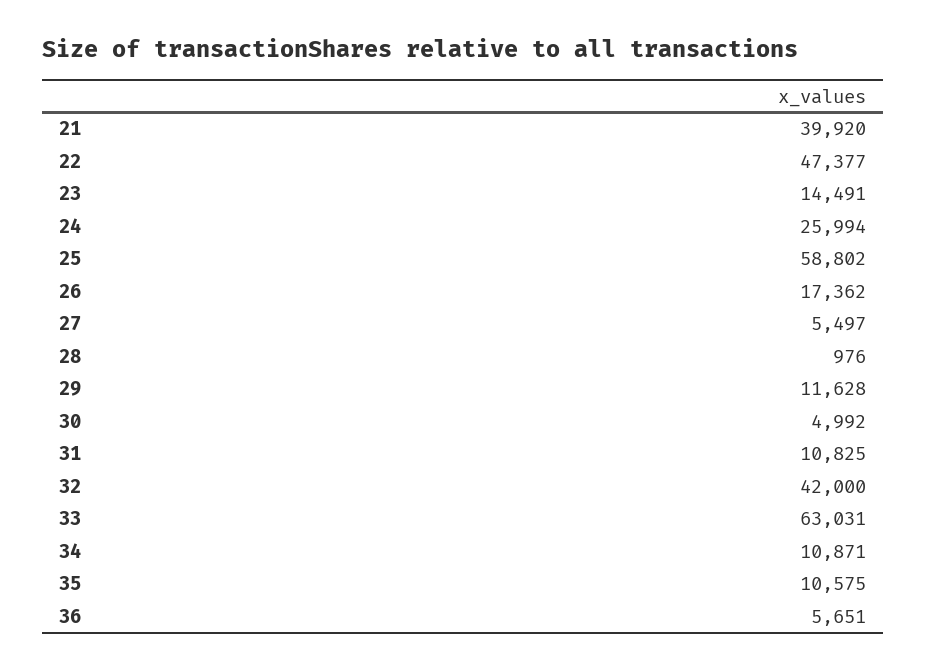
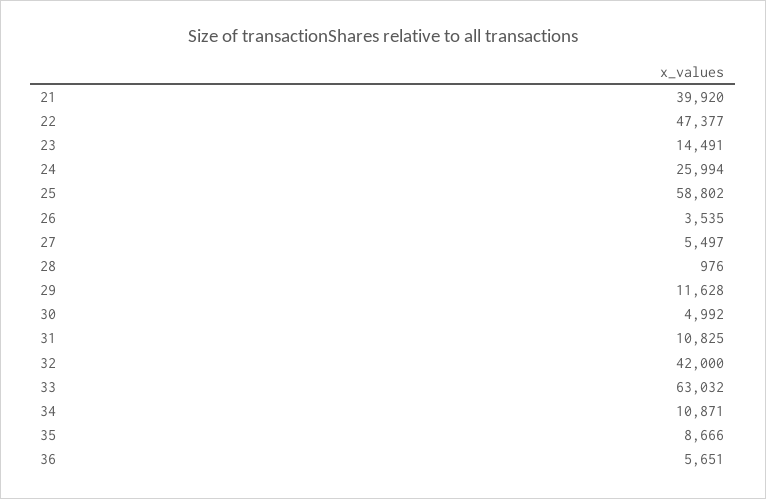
  {
    "21": 39920,
    "22": 47377,
    "23": 14491,
    "24": 25994,
    "25": 58802,
-   "26": 17362,
+   "26": 3535,
    "27": 5497,
    "28": 976,
    "29": 11628,
    "30": 4992,
    "31": 10825,
    "32": 42000,
-   "33": 63031,
+   "33": 63032,
    "34": 10871,
-   "35": 10575,
+   "35": 8666,
    "36": 5651
  }

